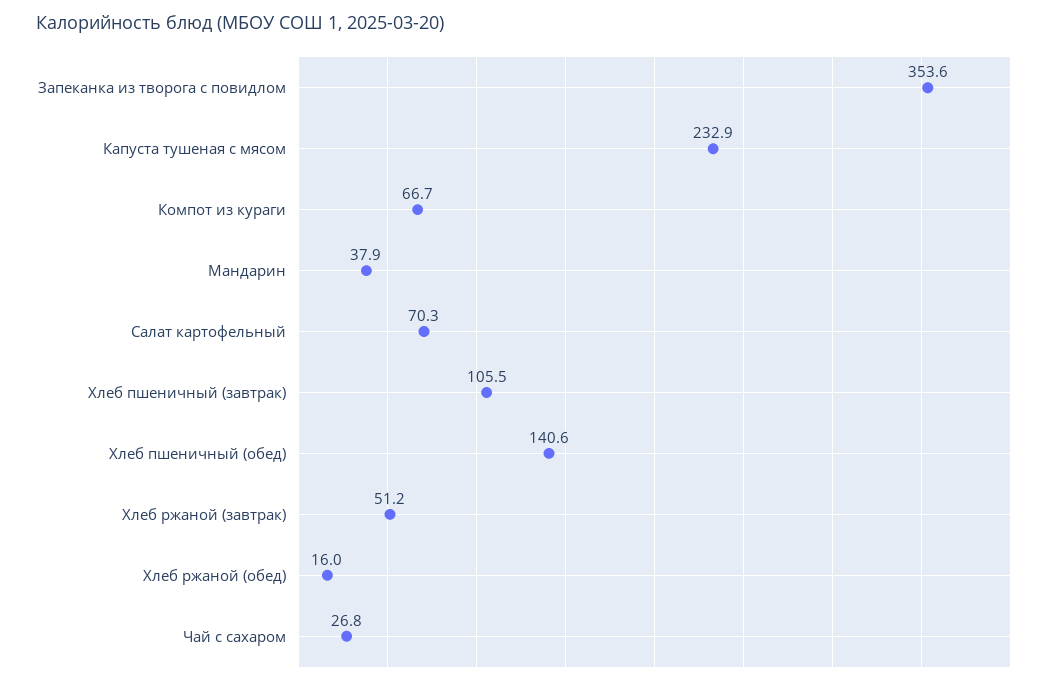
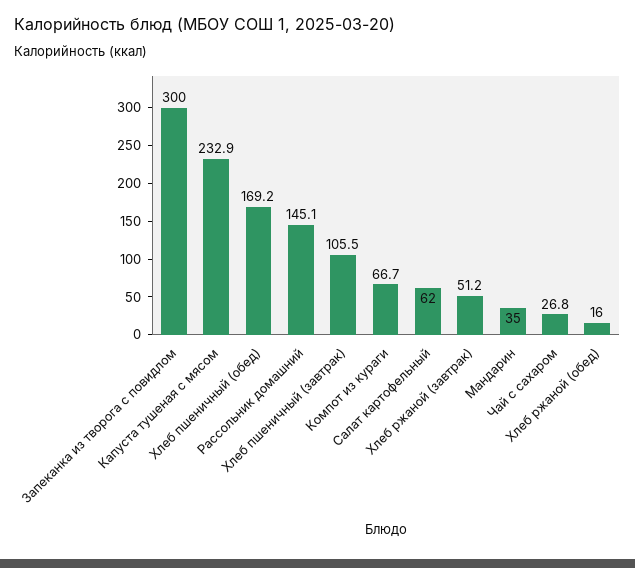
  {
-   "Запеканка из творога с повидлом": 353.6,
+   "Запеканка из творога с повидлом": 300,
    "Капуста тушеная с мясом": 232.9,
    "Компот из кураги": 66.7,
-   "Мандарин": 37.9,
+   "Мандарин": 35,
-   "Салат картофельный": 70.3,
+   "Салат картофельный": 62,
    "Хлеб пшеничный (завтрак)": 105.5,
-   "Хлеб пшеничный (обед)": 140.6,
+   "Хлеб пшеничный (обед)": 169.2,
    "Хлеб ржаной (завтрак)": 51.2,
    "Хлеб ржаной (обед)": 16,
-   "Чай с сахаром": 26.8
+   "Чай с сахаром": 26.8,
+   "Рассольник домашний": 145.1
  }

